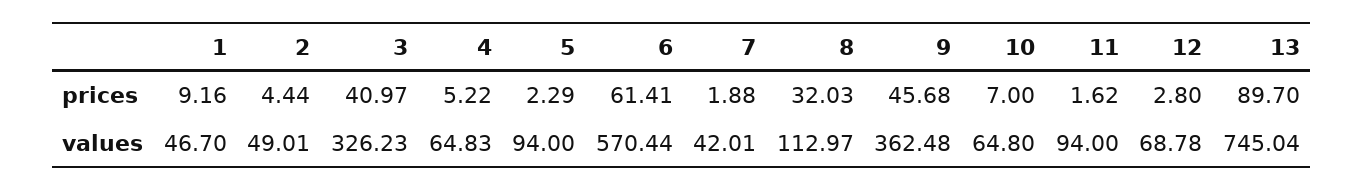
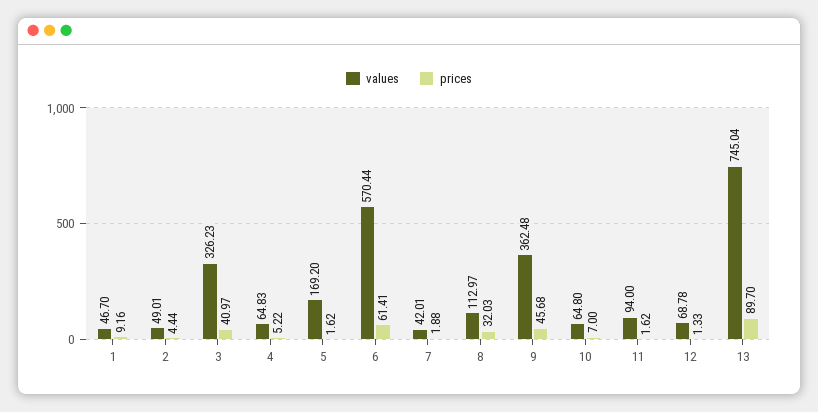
  {
    "prices": {
      "1": 9.16,
      "2": 4.44,
      "3": 40.97,
      "4": 5.22,
-     "5": 2.29,
+     "5": 1.62,
      "6": 61.41,
      "7": 1.88,
      "8": 32.03,
      "9": 45.68,
      "10": 7,
      "11": 1.62,
-     "12": 2.8,
+     "12": 1.33,
      "13": 89.7
    },
    "values": {
      "1": 46.7,
      "2": 49.01,
      "3": 326.23,
      "4": 64.83,
-     "5": 94,
+     "5": 169.2,
      "6": 570.44,
      "7": 42.01,
      "8": 112.97,
      "9": 362.48,
      "10": 64.8,
      "11": 94,
      "12": 68.78,
      "13": 745.04
    }
  }

